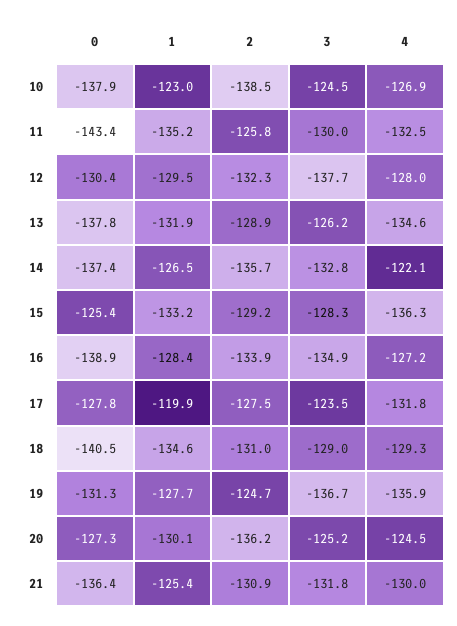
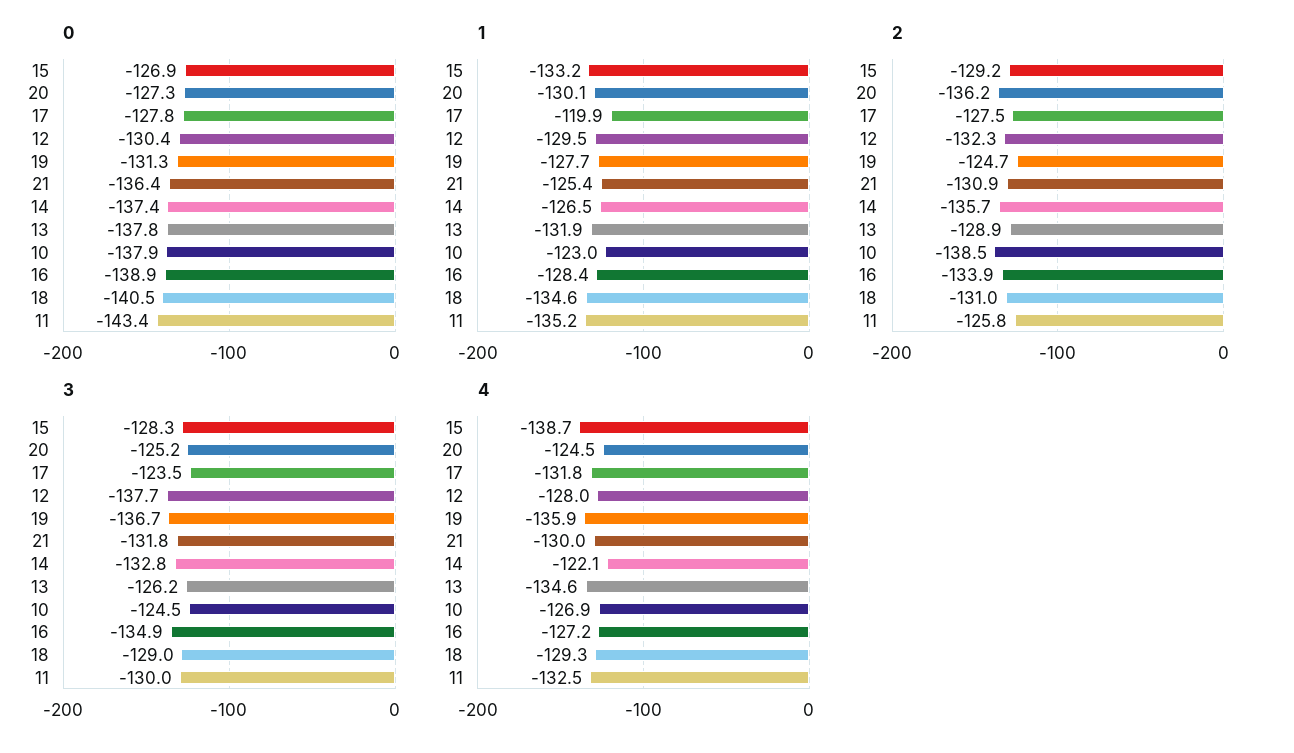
  {
    "0": {
      "10": -137.9,
      "11": -143.4,
      "12": -130.4,
      "13": -137.8,
      "14": -137.4,
-     "15": -125.4,
+     "15": -126.9,
      "16": -138.9,
      "17": -127.8,
      "18": -140.5,
      "19": -131.3,
      "20": -127.3,
      "21": -136.4
    },
    "1": {
      "10": -123,
      "11": -135.2,
      "12": -129.5,
      "13": -131.9,
      "14": -126.5,
      "15": -133.2,
      "16": -128.4,
      "17": -119.9,
      "18": -134.6,
      "19": -127.7,
      "20": -130.1,
      "21": -125.4
    },
    "2": {
      "10": -138.5,
      "11": -125.8,
      "12": -132.3,
      "13": -128.9,
      "14": -135.7,
      "15": -129.2,
      "16": -133.9,
      "17": -127.5,
      "18": -131,
      "19": -124.7,
      "20": -136.2,
      "21": -130.9
    },
    "3": {
      "10": -124.5,
      "11": -130,
      "12": -137.7,
      "13": -126.2,
      "14": -132.8,
      "15": -128.3,
      "16": -134.9,
      "17": -123.5,
      "18": -129,
      "19": -136.7,
      "20": -125.2,
      "21": -131.8
    },
    "4": {
      "10": -126.9,
      "11": -132.5,
      "12": -128,
      "13": -134.6,
      "14": -122.1,
-     "15": -136.3,
+     "15": -138.7,
      "16": -127.2,
      "17": -131.8,
      "18": -129.3,
      "19": -135.9,
      "20": -124.5,
      "21": -130
    }
  }

